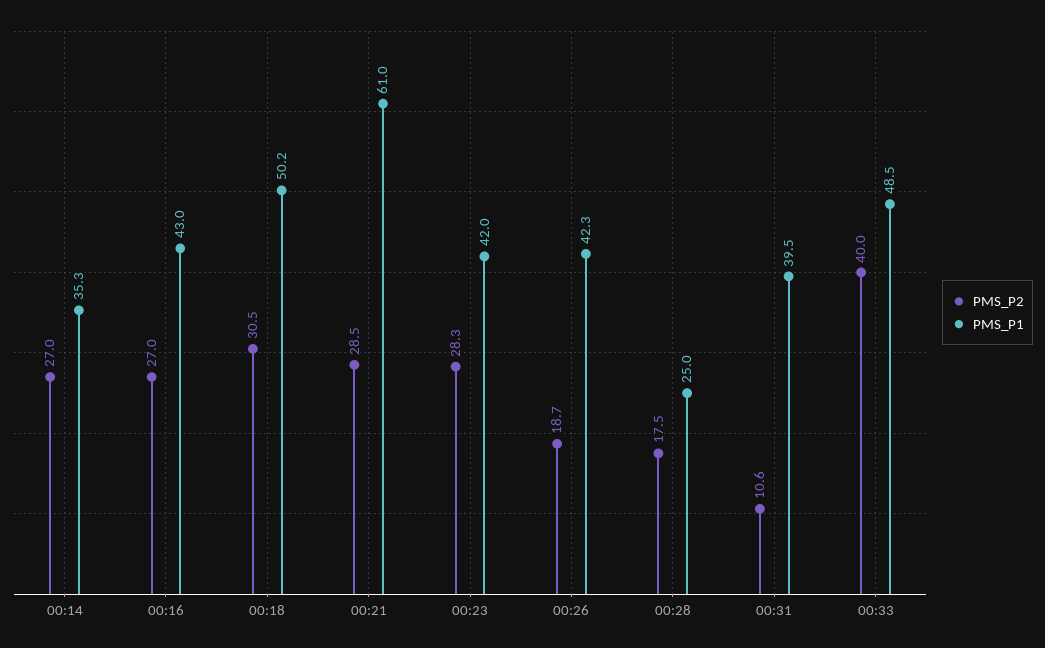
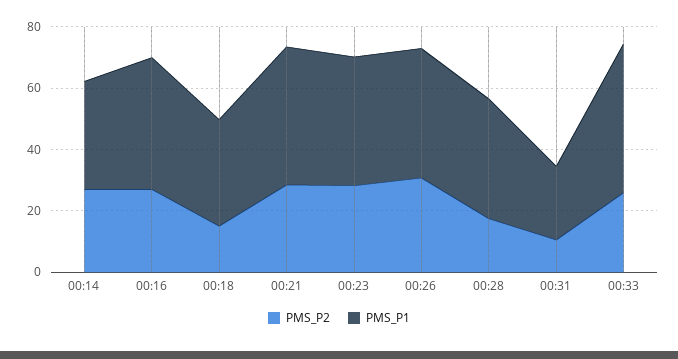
  {
    "PMS_P2": {
      "00:14": 27,
      "00:16": 27,
-     "00:18": 30.5,
+     "00:18": 15,
      "00:21": 28.5,
      "00:23": 28.3,
-     "00:26": 18.7,
+     "00:26": 30,
      "00:28": 17.5,
      "00:31": 10.6,
-     "00:33": 40
+     "00:33": 25
    },
    "PMS_P1": {
      "00:14": 35.3,
      "00:16": 43,
-     "00:18": 50.2,
+     "00:18": 35,
-     "00:21": 61,
+     "00:21": 45,
      "00:23": 42,
      "00:26": 42.3,
-     "00:28": 25,
+     "00:28": 40,
-     "00:31": 39.5,
+     "00:31": 25,
      "00:33": 48.5
    }
  }

